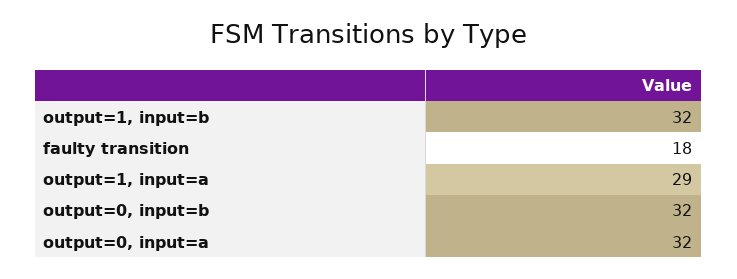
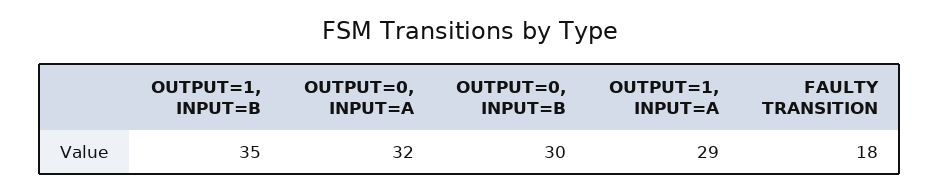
  {
-   "output=1, input=b": 32,
+   "output=1, input=b": 35,
    "faulty transition": 18,
    "output=1, input=a": 29,
-   "output=0, input=b": 32,
+   "output=0, input=b": 30,
    "output=0, input=a": 32
  }

